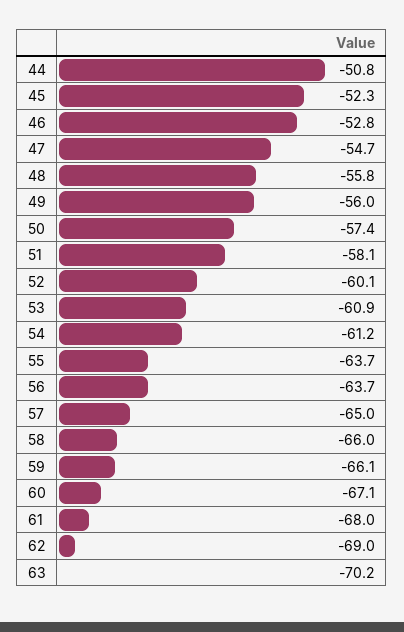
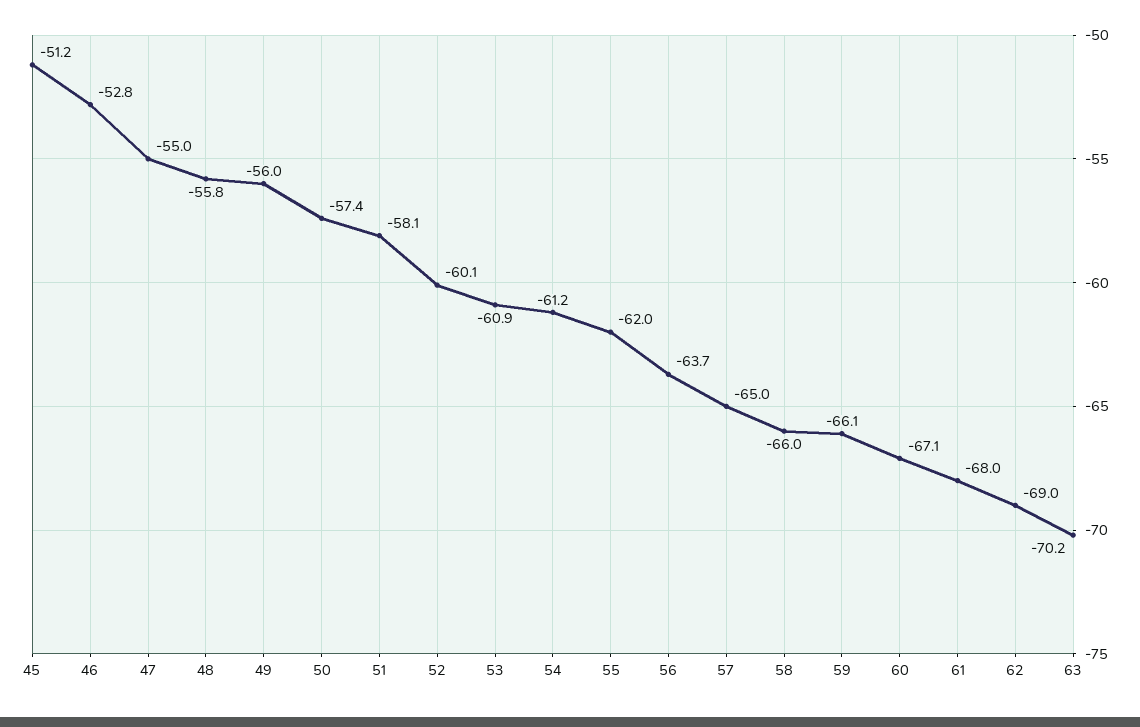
  {
-   "44": -50.8,
-   "45": -52.3,
+   "45": -51.2,
    "46": -52.8,
-   "47": -54.7,
+   "47": -55,
    "48": -55.8,
    "49": -56,
    "50": -57.4,
    "51": -58.1,
    "52": -60.1,
    "53": -60.9,
    "54": -61.2,
-   "55": -63.7,
+   "55": -62,
    "56": -63.7,
    "57": -65,
    "58": -66,
    "59": -66.1,
    "60": -67.1,
    "61": -68,
    "62": -69,
    "63": -70.2
  }

